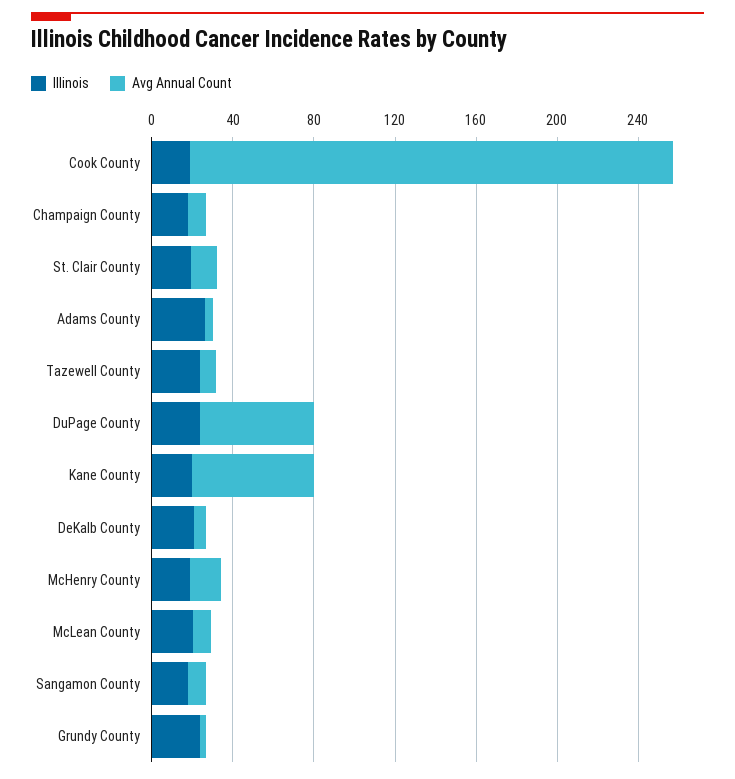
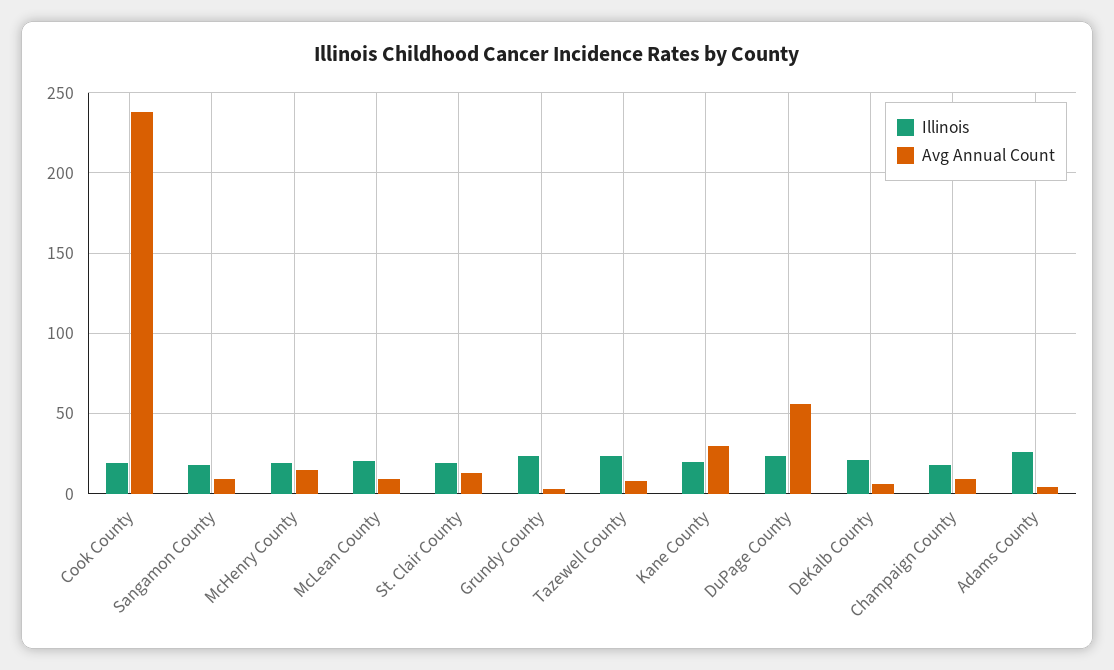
  {
    "Illinois": {
      "Cook County": 20,
      "Champaign County": 20,
      "St. Clair County": 20,
      "Adams County": 25,
      "Tazewell County": 25,
      "DuPage County": 25,
      "Kane County": 20,
      "DeKalb County": 20,
      "McHenry County": 20,
      "McLean County": 20,
      "Sangamon County": 20,
      "Grundy County": 25
    },
    "Avg Annual Count": {
      "Cook County": 240,
      "Champaign County": 10,
      "St. Clair County": 15,
      "Adams County": 5,
      "Tazewell County": 10,
      "DuPage County": 55,
-     "Kane County": 60,
+     "Kane County": 30,
      "DeKalb County": 5,
      "McHenry County": 15,
      "McLean County": 10,
      "Sangamon County": 10,
      "Grundy County": 5
    }
  }

